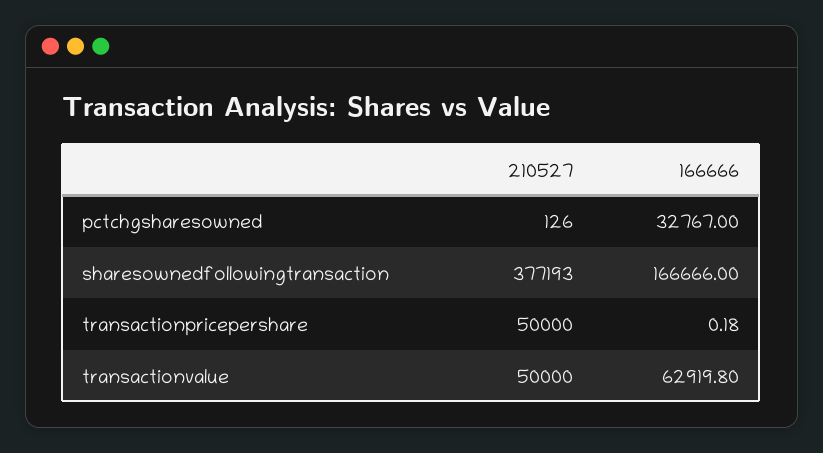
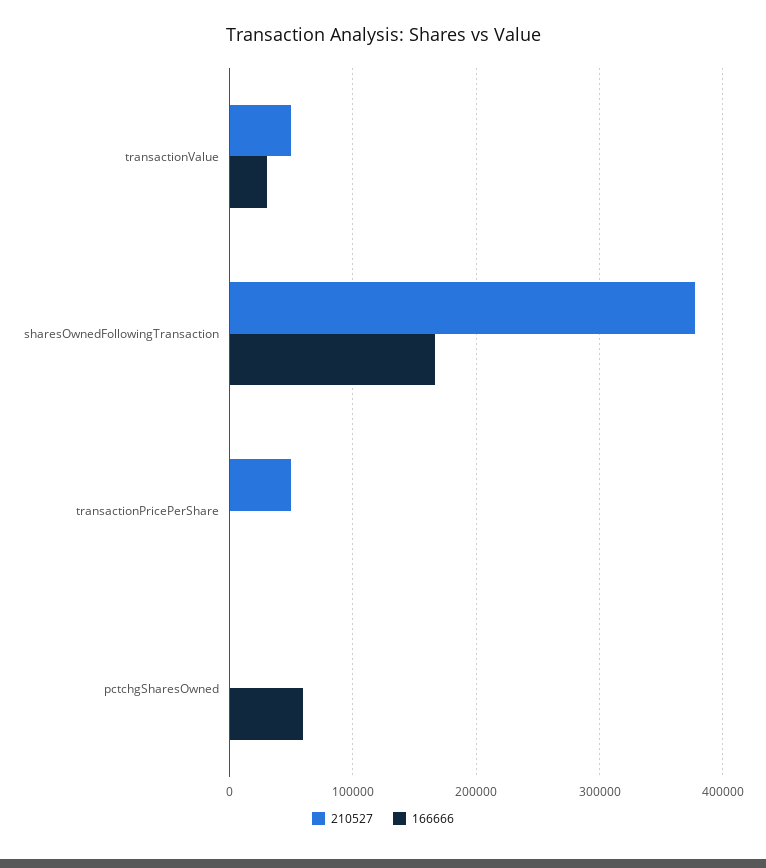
  {
    "210527": {
      "pctchgsharesowned": 126,
      "sharesownedfollowingtransaction": 377193,
      "transactionpricepershare": 50000,
      "transactionvalue": 50000
    },
    "166666": {
-     "pctchgsharesowned": 32767,
+     "pctchgsharesowned": 60000,
      "sharesownedfollowingtransaction": 166666,
      "transactionpricepershare": 0.18,
-     "transactionvalue": 62919.8
+     "transactionvalue": 30000
    }
  }

